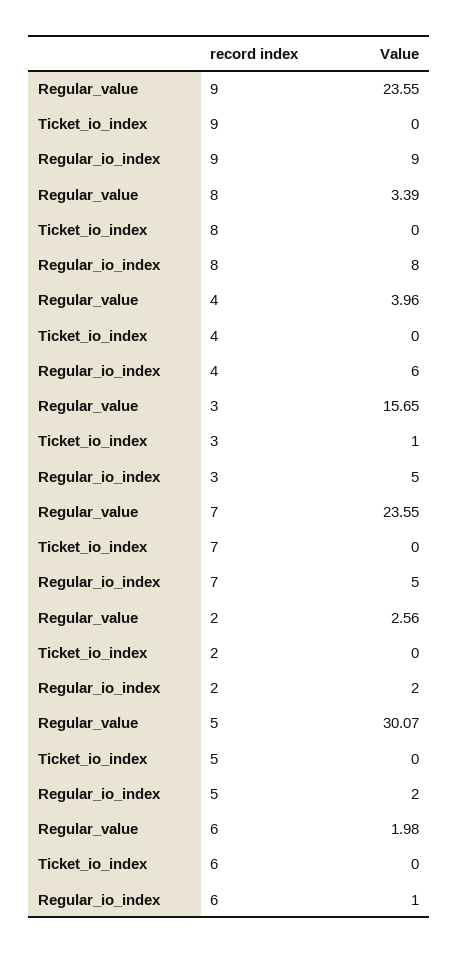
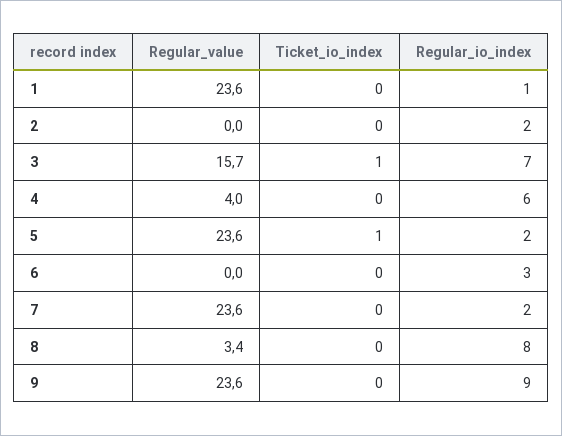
  {
    "Regular_value": {
      "9": 23.55,
      "8": 3.39,
      "4": 3.96,
      "3": 15.65,
      "7": 23.55,
-     "2": 2.56,
+     "2": 0,
-     "5": 30.07,
+     "5": 23.6,
-     "6": 1.98
+     "6": 0,
+     "1": 23.6
    },
    "Ticket_io_index": {
      "9": 0,
      "8": 0,
      "4": 0,
      "3": 1,
      "7": 0,
      "2": 0,
-     "5": 0,
+     "5": 1,
-     "6": 0
+     "6": 0,
+     "1": 0
    },
    "Regular_io_index": {
      "9": 9,
      "8": 8,
      "4": 6,
-     "3": 5,
+     "3": 7,
-     "7": 5,
+     "7": 2,
      "2": 2,
      "5": 2,
-     "6": 1
+     "6": 3,
+     "1": 1
    }
  }

